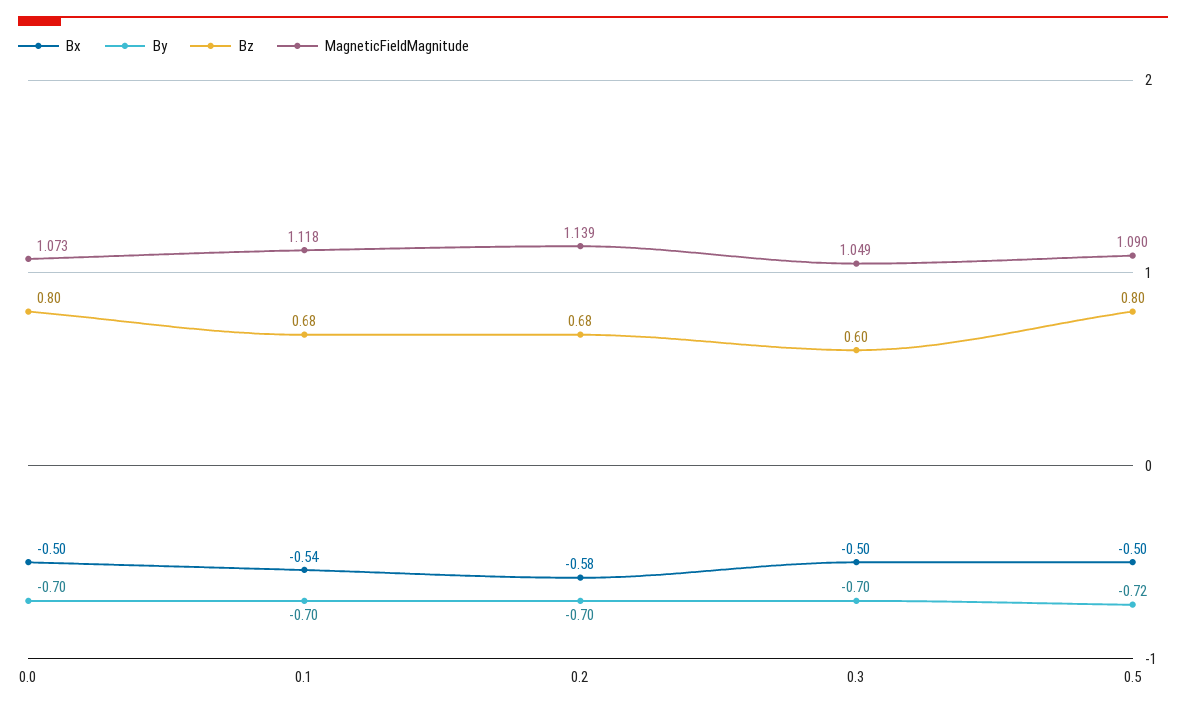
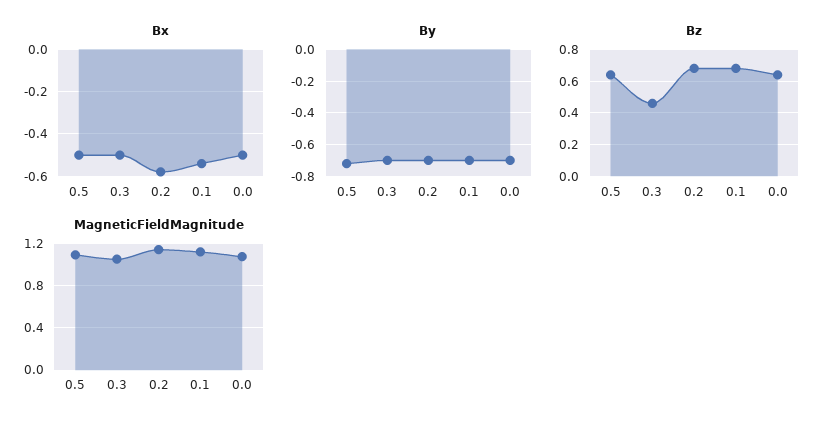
  {
    "Bx": {
      "0.0": -0.5,
      "0.1": -0.54,
      "0.2": -0.58,
      "0.3": -0.5,
      "0.5": -0.5
    },
    "By": {
      "0.0": -0.7,
      "0.1": -0.7,
      "0.2": -0.7,
      "0.3": -0.7,
      "0.5": -0.72
    },
    "Bz": {
-     "0.0": 0.8,
+     "0.0": 0.65,
      "0.1": 0.68,
      "0.2": 0.68,
-     "0.3": 0.6,
+     "0.3": 0.45,
-     "0.5": 0.8
+     "0.5": 0.65
    },
    "MagneticFieldMagnitude": {
      "0.0": 1.073,
      "0.1": 1.118,
      "0.2": 1.139,
      "0.3": 1.049,
      "0.5": 1.09
    }
  }

